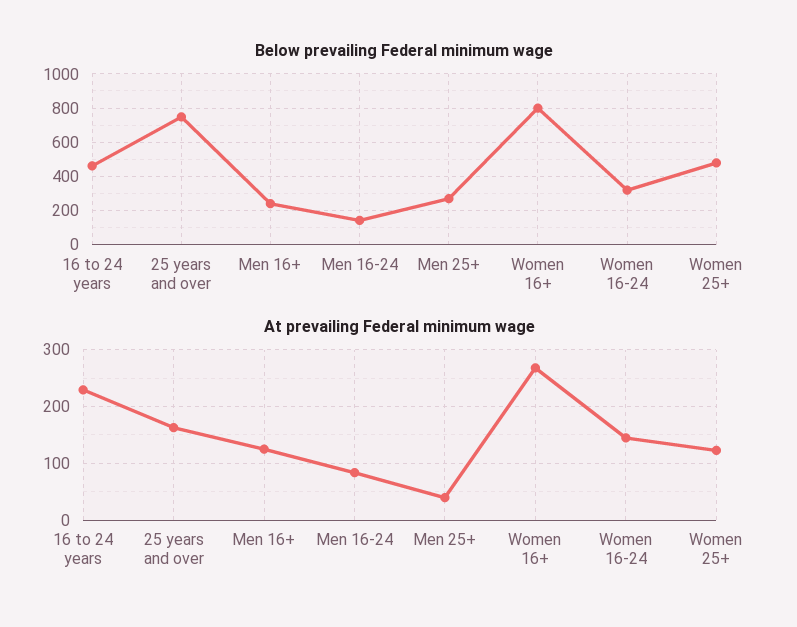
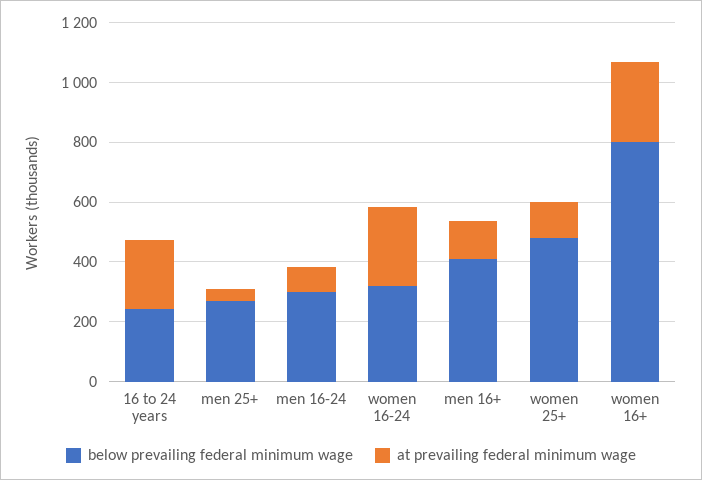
  {
    "Below prevailing Federal minimum wage": {
-     "16 to 24 years": 450,
+     "16 to 24 years": 250,
-     "25 years and over": 750,
-     "Men 16+": 250,
+     "Men 16+": 400,
-     "Men 16-24": 150,
+     "Men 16-24": 300,
      "Men 25+": 250,
      "Women 16+": 800,
      "Women 16-24": 300,
      "Women 25+": 500
    },
    "At prevailing Federal minimum wage": {
      "16 to 24 years": 220,
-     "25 years and over": 160,
      "Men 16+": 120,
      "Men 16-24": 80,
      "Men 25+": 40,
      "Women 16+": 260,
-     "Women 16-24": 140,
+     "Women 16-24": 250,
      "Women 25+": 120
    }
  }

